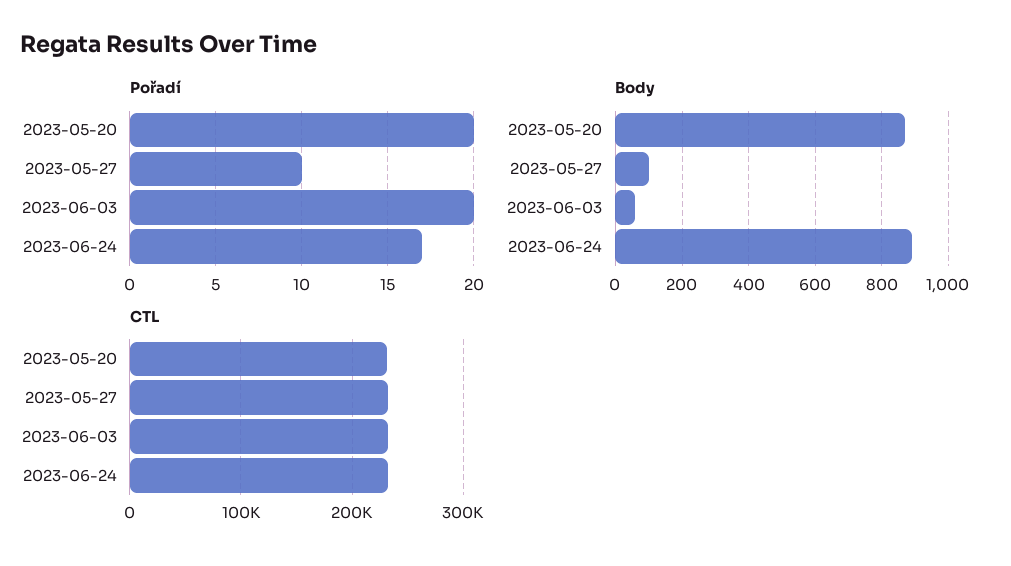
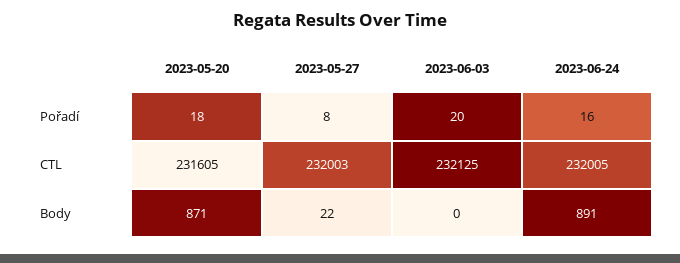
  {
    "Pořadí": {
-     "2023-05-20": 20,
+     "2023-05-20": 18,
-     "2023-05-27": 10,
+     "2023-05-27": 8,
      "2023-06-03": 20,
-     "2023-06-24": 17
+     "2023-06-24": 16
    },
    "Body": {
      "2023-05-20": 871,
-     "2023-05-27": 100,
+     "2023-05-27": 22,
-     "2023-06-03": 60,
+     "2023-06-03": 0,
      "2023-06-24": 891
    },
    "CTL": {
      "2023-05-20": 231605,
      "2023-05-27": 232003,
      "2023-06-03": 232125,
      "2023-06-24": 232005
    }
  }

